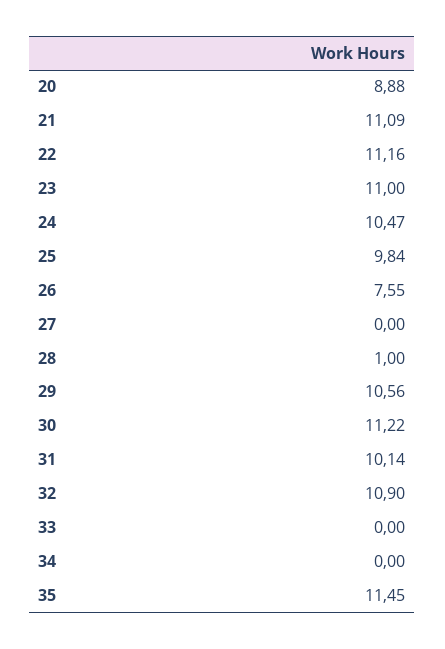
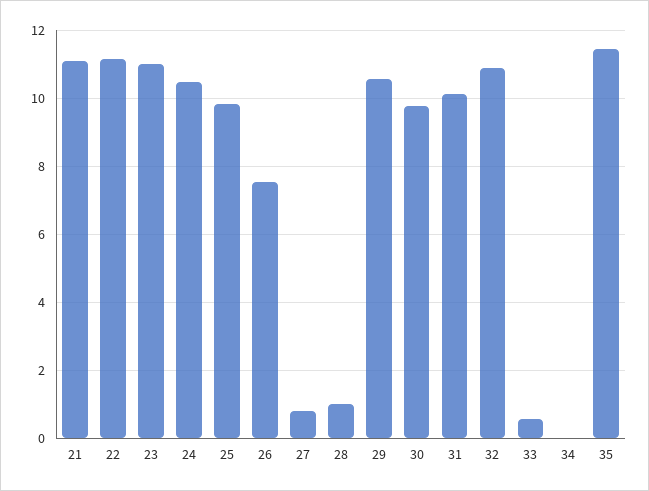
  {
-   "20": 8.88,
    "21": 11.09,
    "22": 11.16,
    "23": 11,
    "24": 10.47,
    "25": 9.84,
    "26": 7.55,
-   "27": 0,
+   "27": 0.8,
    "28": 1,
    "29": 10.56,
-   "30": 11.22,
+   "30": 9.8,
    "31": 10.14,
    "32": 10.9,
-   "33": 0,
+   "33": 0.6,
    "34": 0,
    "35": 11.45
  }

